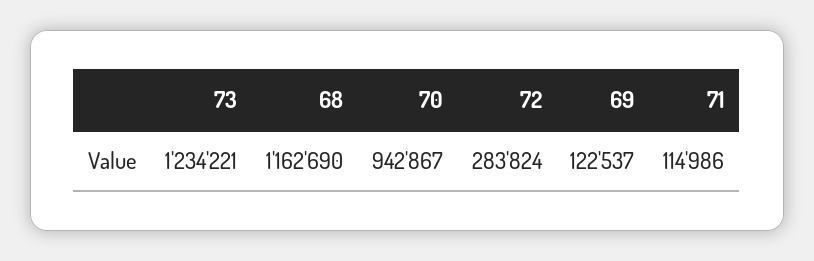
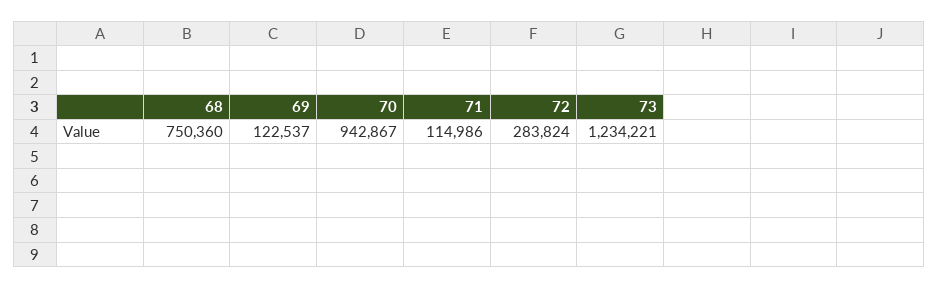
  {
    "73": 1234221,
-   "68": 1162690,
+   "68": 750360,
    "70": 942867,
    "72": 283824,
    "69": 122537,
    "71": 114986
  }

